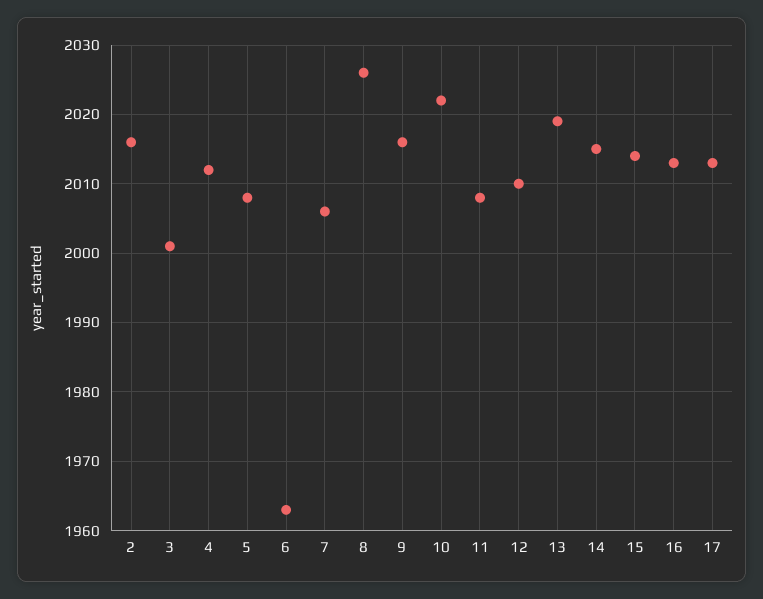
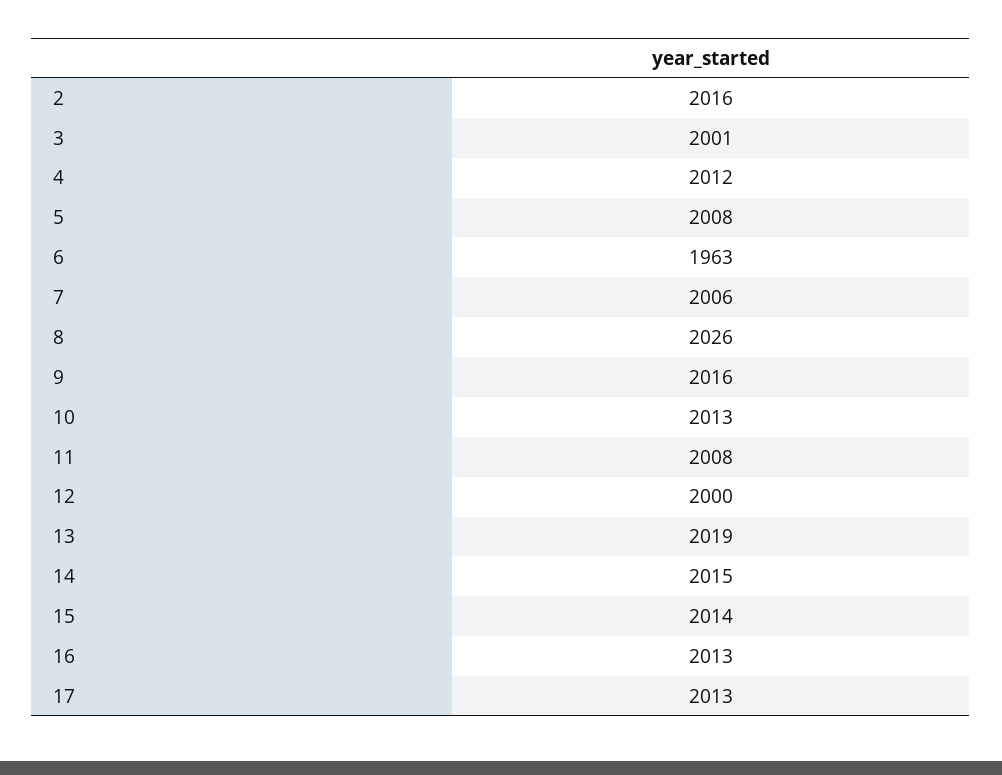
  {
    "2": 2016,
    "3": 2001,
    "4": 2012,
    "5": 2008,
    "6": 1963,
    "7": 2006,
    "8": 2026,
    "9": 2016,
-   "10": 2022,
+   "10": 2013,
    "11": 2008,
-   "12": 2010,
+   "12": 2000,
    "13": 2019,
    "14": 2015,
    "15": 2014,
    "16": 2013,
    "17": 2013
  }

